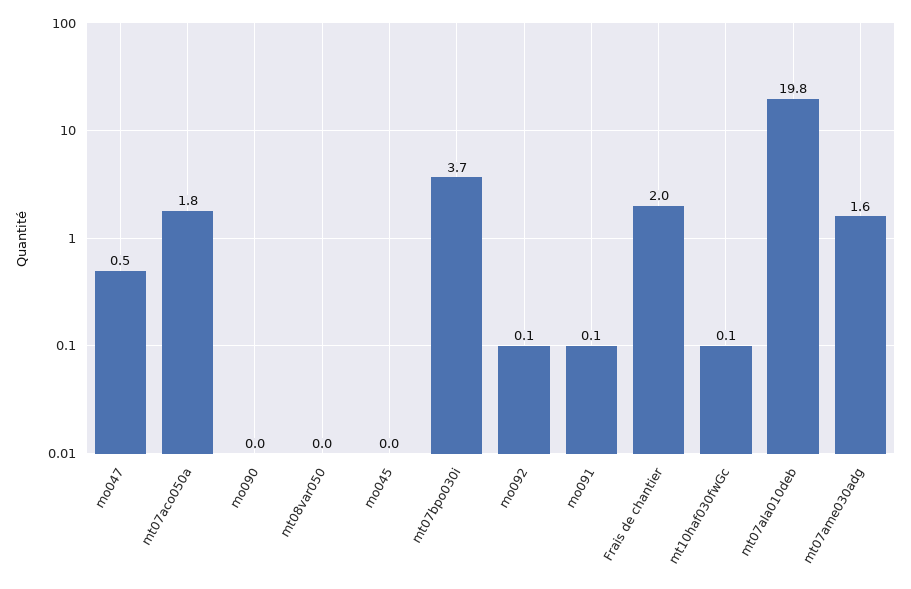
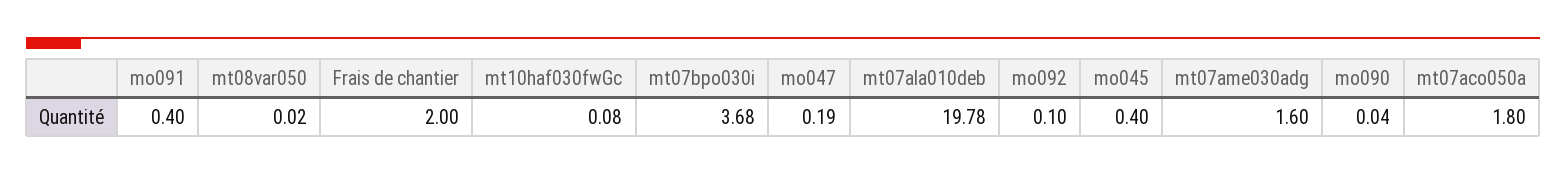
  {
-   "mo047": 0.5,
+   "mo047": 0.19,
    "mt07aco050a": 1.8,
    "mo090": 0.04,
    "mt08var050": 0.02,
-   "mo045": 0,
+   "mo045": 0.4,
    "mt07bpo030i": 3.68,
    "mo092": 0.1,
-   "mo091": 0.1,
+   "mo091": 0.4,
    "Frais de chantier": 2,
    "mt10haf030fwGc": 0.08,
    "mt07ala010deb": 19.78,
    "mt07ame030adg": 1.6
  }

